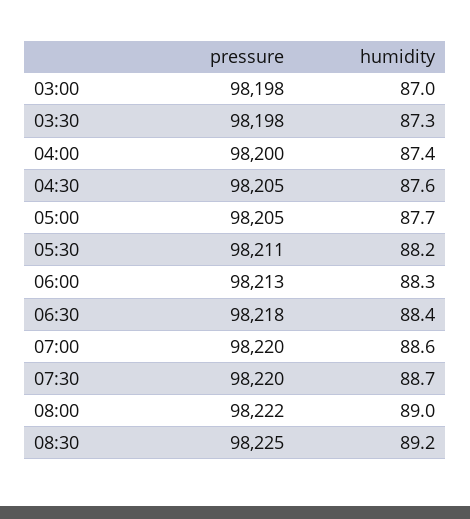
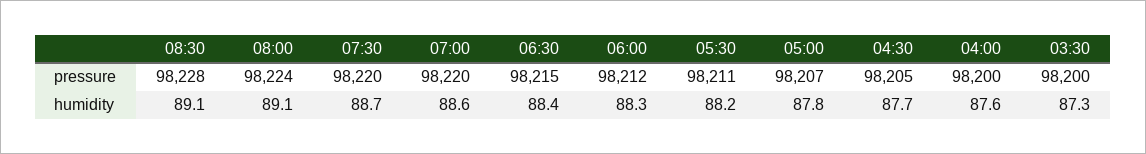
  {
    "pressure": {
-     "03:00": 98198,
-     "03:30": 98198,
+     "03:30": 98200,
      "04:00": 98200,
      "04:30": 98205,
-     "05:00": 98205,
+     "05:00": 98207,
      "05:30": 98211,
-     "06:00": 98213,
+     "06:00": 98212,
-     "06:30": 98218,
+     "06:30": 98215,
      "07:00": 98220,
      "07:30": 98220,
-     "08:00": 98222,
+     "08:00": 98224,
-     "08:30": 98225
+     "08:30": 98228
    },
    "humidity": {
-     "03:00": 87,
      "03:30": 87.3,
-     "04:00": 87.4,
+     "04:00": 87.6,
-     "04:30": 87.6,
+     "04:30": 87.7,
-     "05:00": 87.7,
+     "05:00": 87.8,
      "05:30": 88.2,
      "06:00": 88.3,
      "06:30": 88.4,
      "07:00": 88.6,
      "07:30": 88.7,
-     "08:00": 89,
+     "08:00": 89.1,
-     "08:30": 89.2
+     "08:30": 89.1
    }
  }

